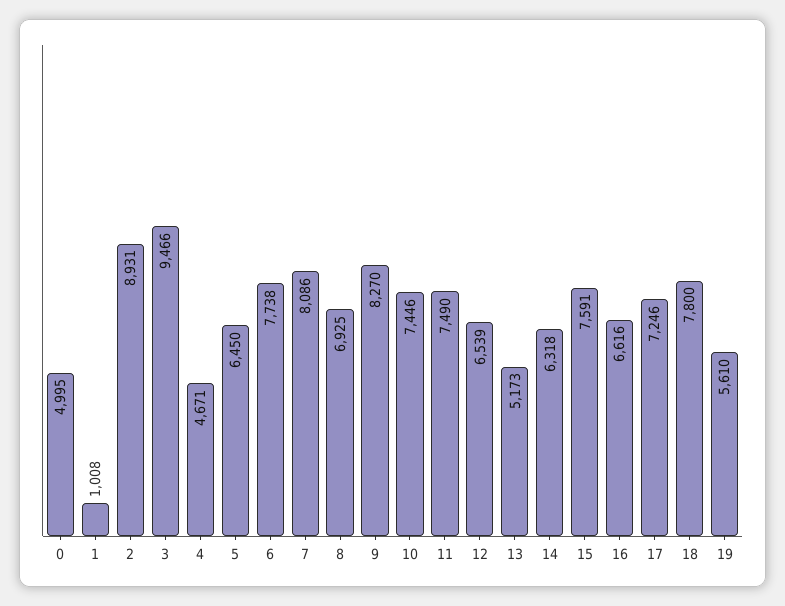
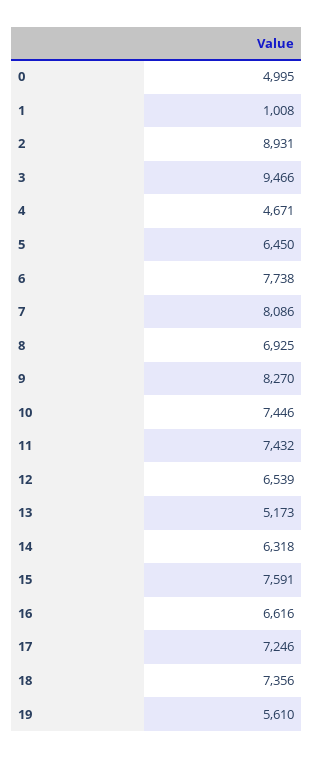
  {
    "0": 4995,
    "1": 1008,
    "2": 8931,
    "3": 9466,
    "4": 4671,
    "5": 6450,
    "6": 7738,
    "7": 8086,
    "8": 6925,
    "9": 8270,
    "10": 7446,
-   "11": 7490,
+   "11": 7432,
    "12": 6539,
    "13": 5173,
    "14": 6318,
    "15": 7591,
    "16": 6616,
    "17": 7246,
-   "18": 7800,
+   "18": 7356,
    "19": 5610
  }

